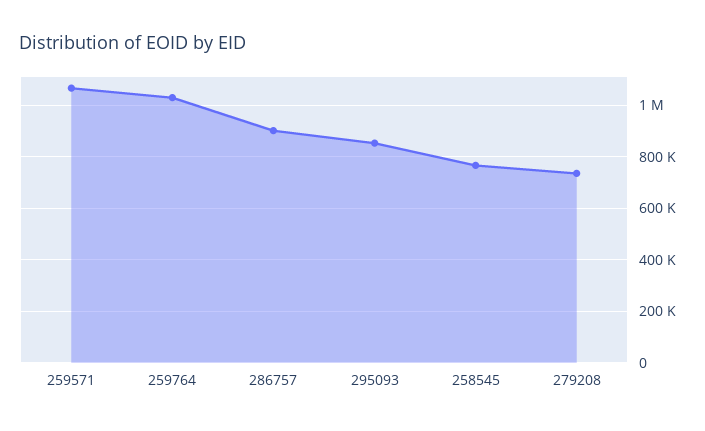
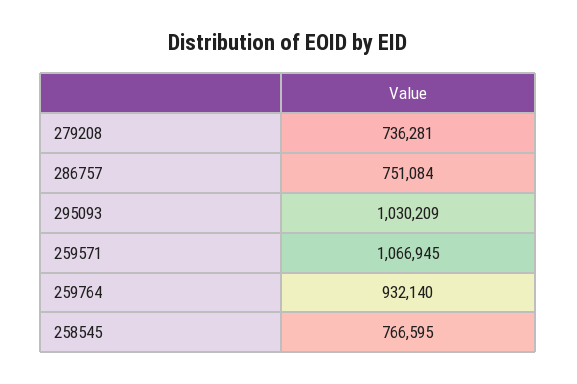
  {
    "259571": 1066945,
-   "259764": 1025000,
+   "259764": 932140,
-   "286757": 900000,
+   "286757": 751084,
-   "295093": 850000,
+   "295093": 1030209,
    "258545": 766595,
    "279208": 736281
  }

